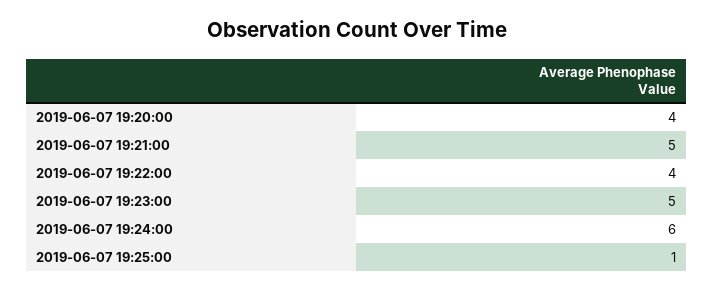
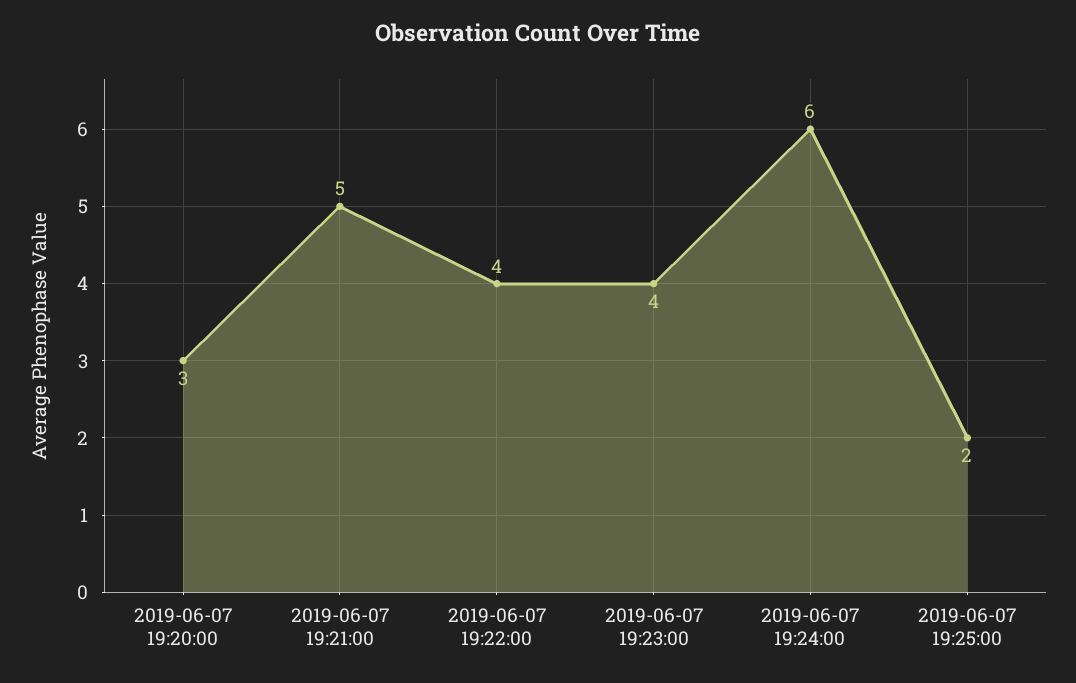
  {
-   "2019-06-07 19:20:00": 4,
+   "2019-06-07 19:20:00": 3,
    "2019-06-07 19:21:00": 5,
    "2019-06-07 19:22:00": 4,
-   "2019-06-07 19:23:00": 5,
+   "2019-06-07 19:23:00": 4,
    "2019-06-07 19:24:00": 6,
-   "2019-06-07 19:25:00": 1
+   "2019-06-07 19:25:00": 2
  }

